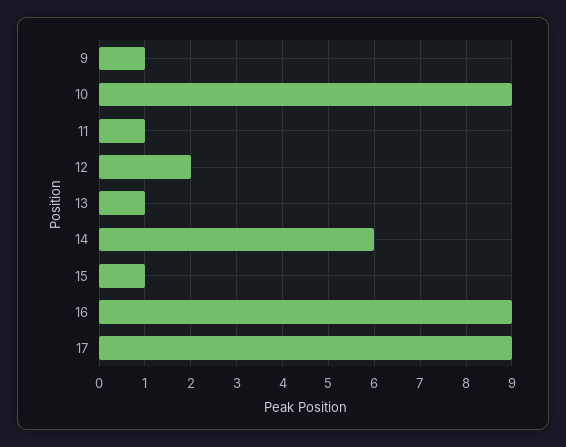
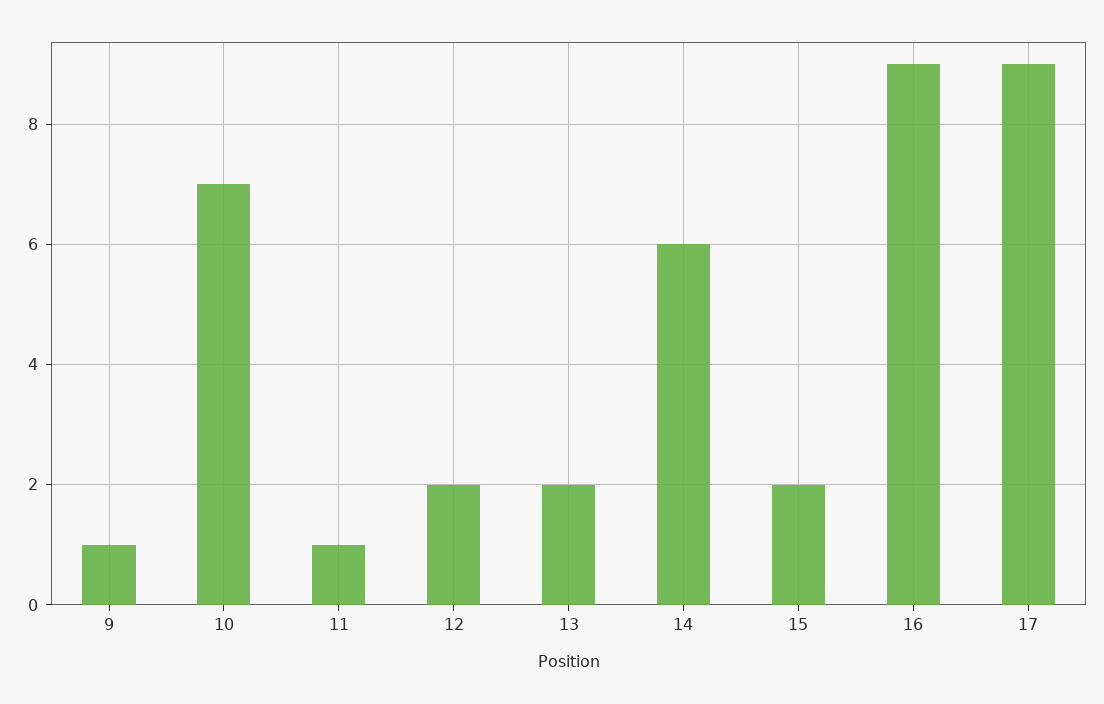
  {
    "9": 1,
-   "10": 9,
+   "10": 7,
    "11": 1,
    "12": 2,
-   "13": 1,
+   "13": 2,
    "14": 6,
-   "15": 1,
+   "15": 2,
    "16": 9,
    "17": 9
  }

